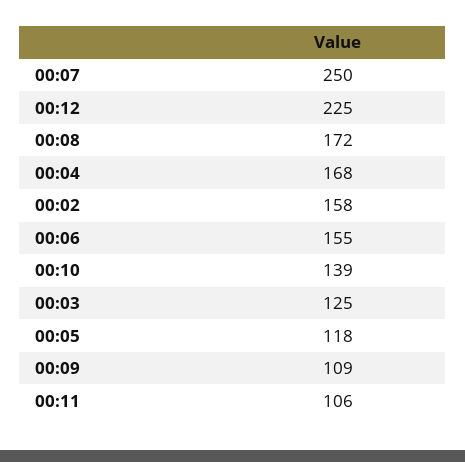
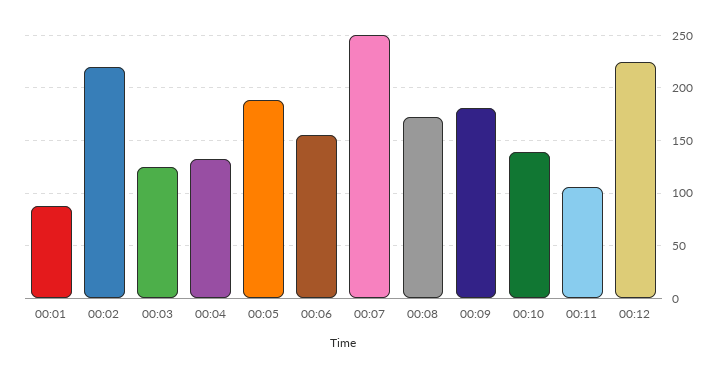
  {
    "00:07": 250,
    "00:12": 225,
    "00:08": 172,
-   "00:04": 168,
+   "00:04": 130,
-   "00:02": 158,
+   "00:02": 220,
    "00:06": 155,
    "00:10": 139,
    "00:03": 125,
-   "00:05": 118,
+   "00:05": 190,
-   "00:09": 109,
+   "00:09": 180,
-   "00:11": 106
+   "00:11": 106,
+   "00:01": 90
  }

